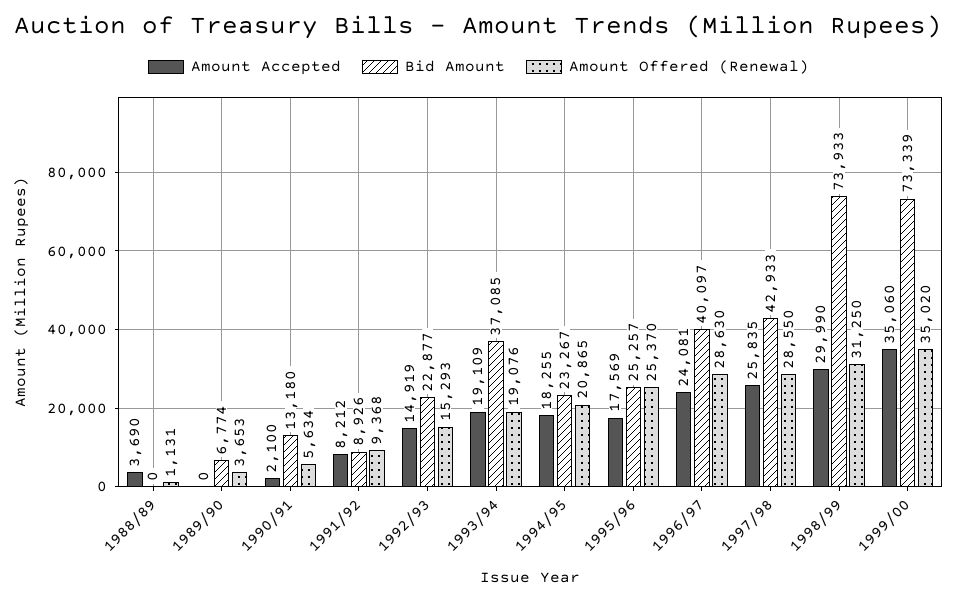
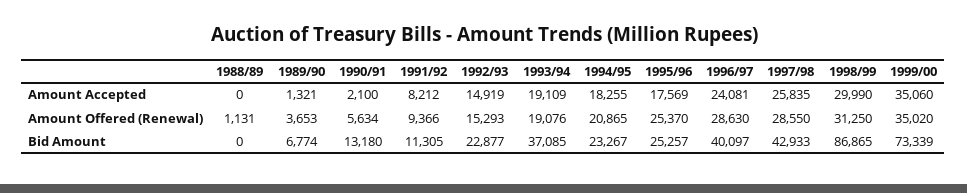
  {
    "Amount Accepted": {
-     "1988/89": 3690,
+     "1988/89": 0,
-     "1989/90": 0,
+     "1989/90": 1321,
      "1990/91": 2100,
      "1991/92": 8212,
      "1992/93": 14919,
      "1993/94": 19109,
      "1994/95": 18255,
      "1995/96": 17569,
      "1996/97": 24081,
      "1997/98": 25835,
      "1998/99": 29990,
      "1999/00": 35060
    },
    "Bid Amount": {
      "1988/89": 0,
      "1989/90": 6774,
      "1990/91": 13180,
-     "1991/92": 8926,
+     "1991/92": 11305,
      "1992/93": 22877,
      "1993/94": 37085,
      "1994/95": 23267,
      "1995/96": 25257,
      "1996/97": 40097,
      "1997/98": 42933,
-     "1998/99": 73933,
+     "1998/99": 86865,
      "1999/00": 73339
    },
    "Amount Offered (Renewal)": {
      "1988/89": 1131,
      "1989/90": 3653,
      "1990/91": 5634,
-     "1991/92": 9368,
+     "1991/92": 9366,
      "1992/93": 15293,
      "1993/94": 19076,
      "1994/95": 20865,
      "1995/96": 25370,
      "1996/97": 28630,
      "1997/98": 28550,
      "1998/99": 31250,
      "1999/00": 35020
    }
  }

